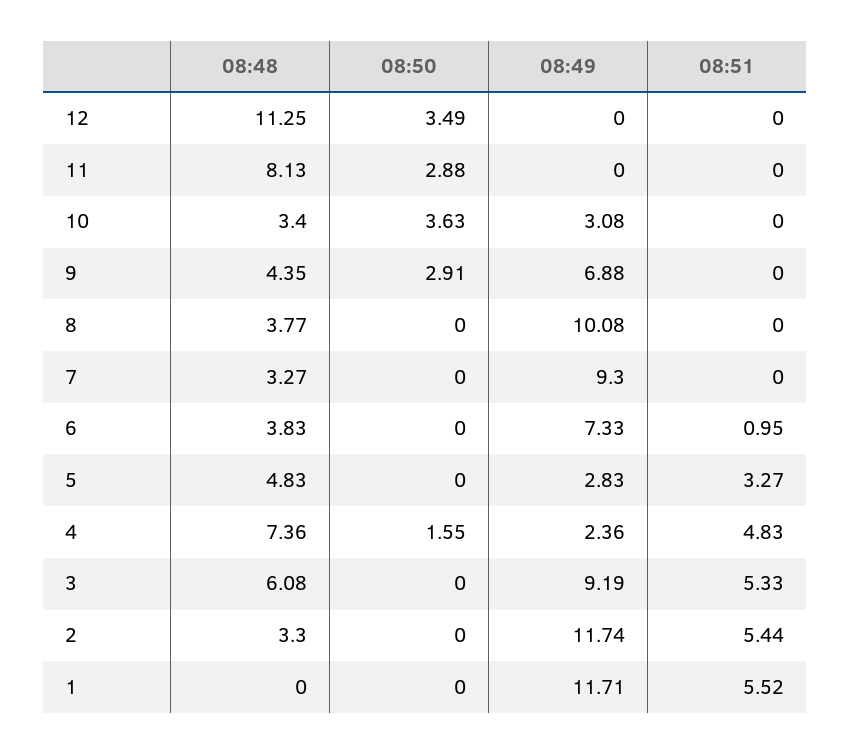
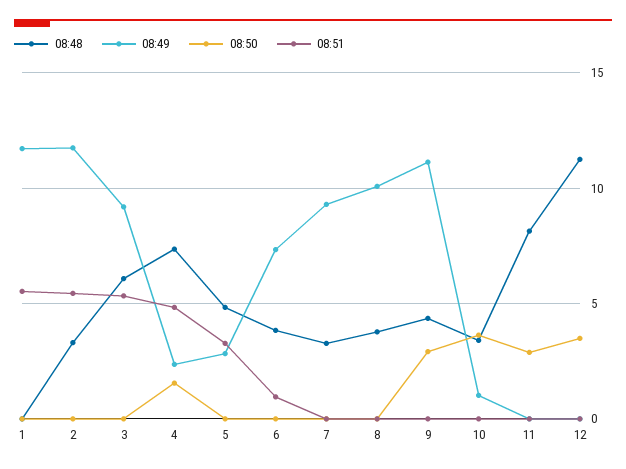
  {
    "08:48": {
      "12": 11.25,
      "11": 8.13,
      "10": 3.4,
      "9": 4.35,
      "8": 3.77,
      "7": 3.27,
      "6": 3.83,
      "5": 4.83,
      "4": 7.36,
      "3": 6.08,
      "2": 3.3,
      "1": 0
    },
    "08:50": {
      "12": 3.49,
      "11": 2.88,
      "10": 3.63,
      "9": 2.91,
      "8": 0,
      "7": 0,
      "6": 0,
      "5": 0,
      "4": 1.55,
      "3": 0,
      "2": 0,
      "1": 0
    },
    "08:49": {
      "12": 0,
      "11": 0,
-     "10": 3.08,
+     "10": 1,
-     "9": 6.88,
+     "9": 11,
      "8": 10.08,
      "7": 9.3,
      "6": 7.33,
      "5": 2.83,
      "4": 2.36,
      "3": 9.19,
      "2": 11.74,
      "1": 11.71
    },
    "08:51": {
      "12": 0,
      "11": 0,
      "10": 0,
      "9": 0,
      "8": 0,
      "7": 0,
      "6": 0.95,
      "5": 3.27,
      "4": 4.83,
      "3": 5.33,
      "2": 5.44,
      "1": 5.52
    }
  }

